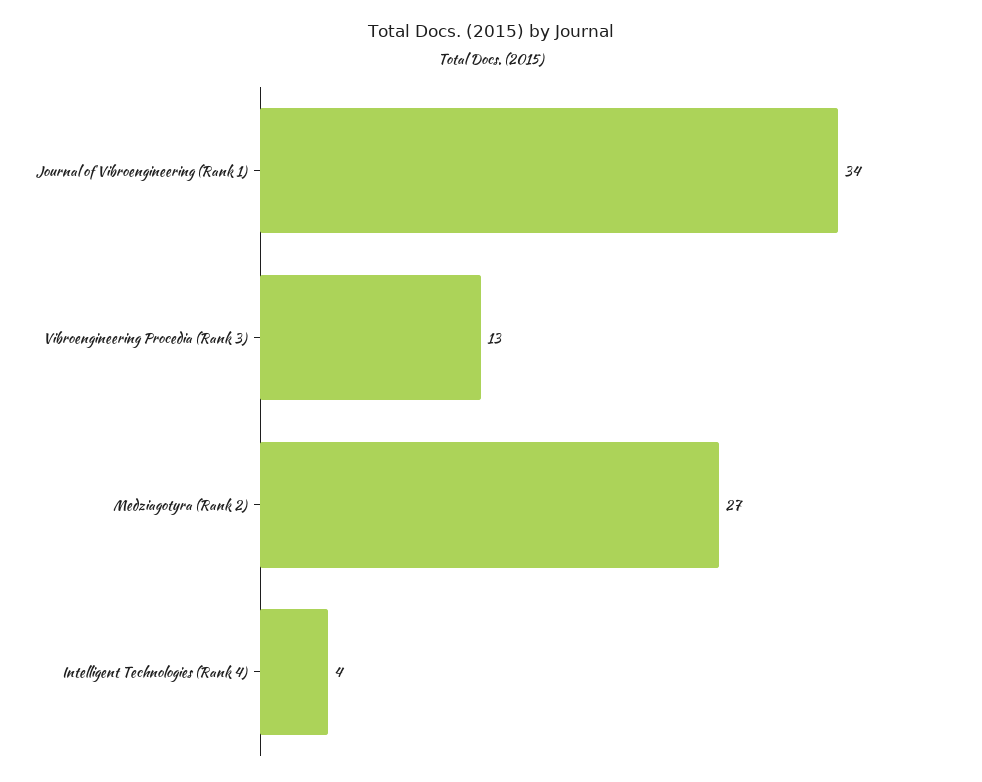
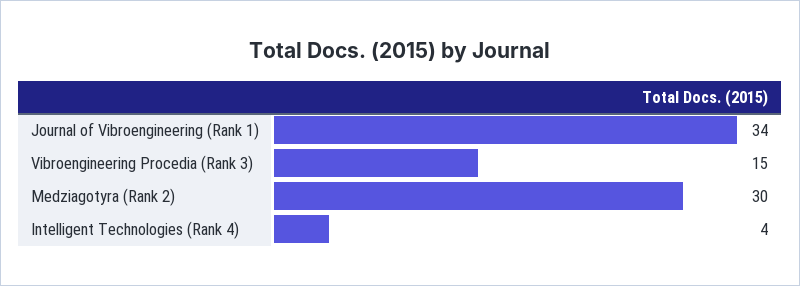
  {
    "Journal of Vibroengineering (Rank 1)": 34,
-   "Vibroengineering Procedia (Rank 3)": 13,
+   "Vibroengineering Procedia (Rank 3)": 15,
-   "Medziagotyra (Rank 2)": 27,
+   "Medziagotyra (Rank 2)": 30,
    "Intelligent Technologies (Rank 4)": 4
  }

